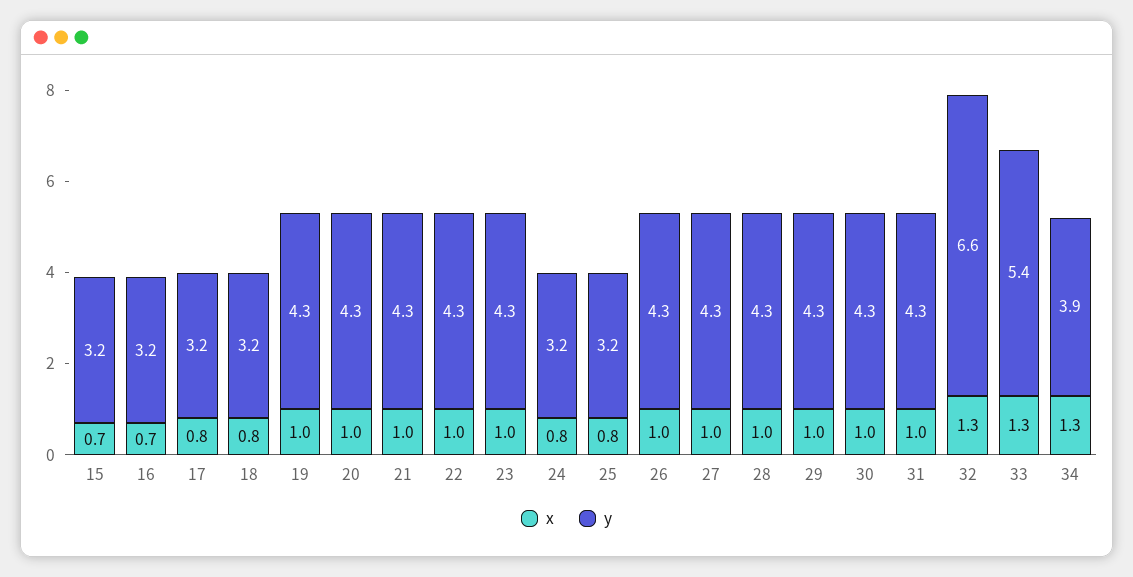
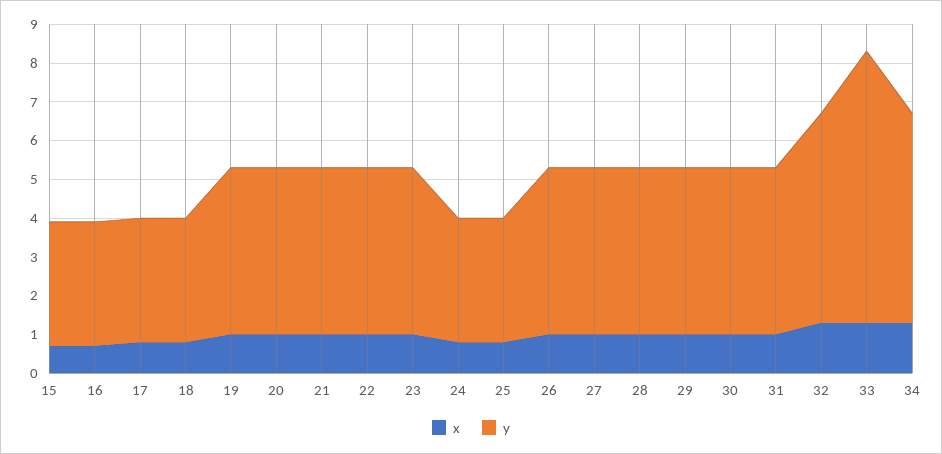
  {
    "x": {
      "15": 0.7,
      "16": 0.7,
      "17": 0.8,
      "18": 0.8,
      "19": 1,
      "20": 1,
      "21": 1,
      "22": 1,
      "23": 1,
      "24": 0.8,
      "25": 0.8,
      "26": 1,
      "27": 1,
      "28": 1,
      "29": 1,
      "30": 1,
      "31": 1,
      "32": 1.3,
      "33": 1.3,
      "34": 1.3
    },
    "y": {
      "15": 3.2,
      "16": 3.2,
      "17": 3.2,
      "18": 3.2,
      "19": 4.3,
      "20": 4.3,
      "21": 4.3,
      "22": 4.3,
      "23": 4.3,
      "24": 3.2,
      "25": 3.2,
      "26": 4.3,
      "27": 4.3,
      "28": 4.3,
      "29": 4.3,
      "30": 4.3,
      "31": 4.3,
-     "32": 6.6,
+     "32": 5.5,
-     "33": 5.4,
+     "33": 7,
-     "34": 3.9
+     "34": 5.5
    }
  }

